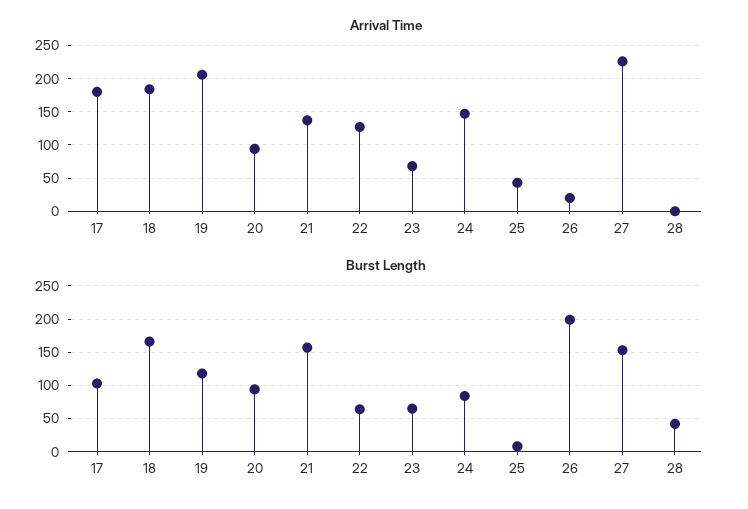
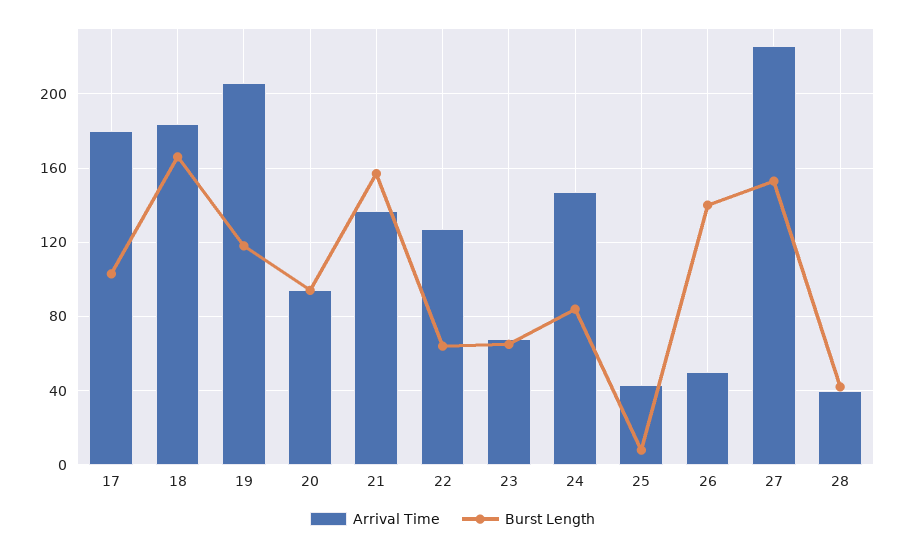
  {
    "Arrival Time": {
      "17": 180,
      "18": 185,
      "19": 205,
      "20": 95,
      "21": 135,
      "22": 125,
      "23": 70,
      "24": 145,
      "25": 45,
-     "26": 20,
+     "26": 50,
      "27": 225,
-     "28": 0
+     "28": 40
    },
    "Burst Length": {
      "17": 105,
      "18": 165,
      "19": 120,
      "20": 95,
      "21": 155,
      "22": 65,
      "23": 65,
      "24": 85,
      "25": 10,
-     "26": 200,
+     "26": 140,
      "27": 155,
      "28": 40
    }
  }

